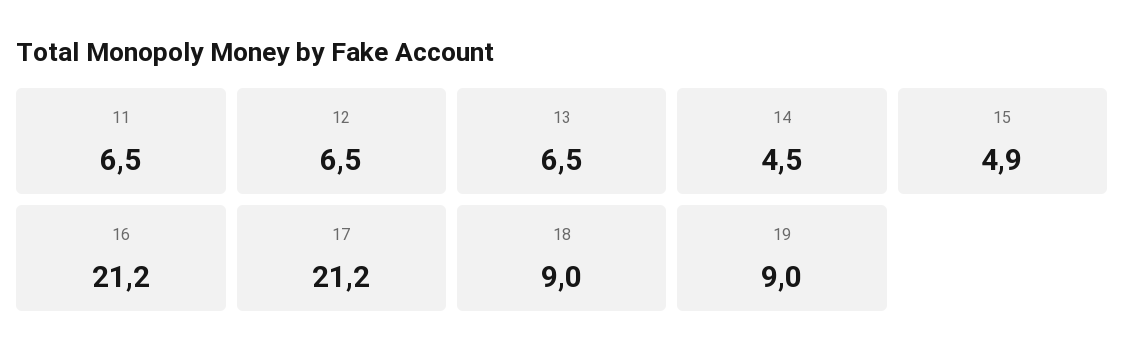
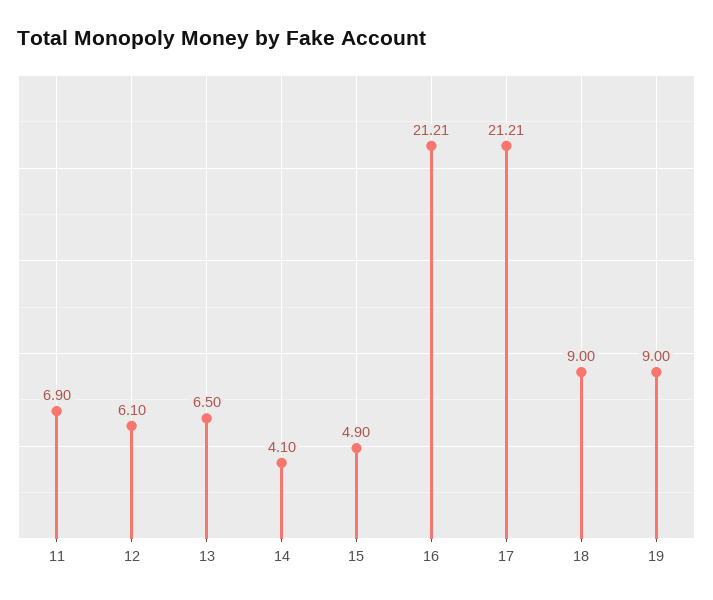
  {
-   "11": 6.5,
+   "11": 6.9,
-   "12": 6.5,
+   "12": 6.1,
    "13": 6.5,
-   "14": 4.5,
+   "14": 4.1,
    "15": 4.9,
    "16": 21.21,
    "17": 21.21,
    "18": 9,
    "19": 9
  }

